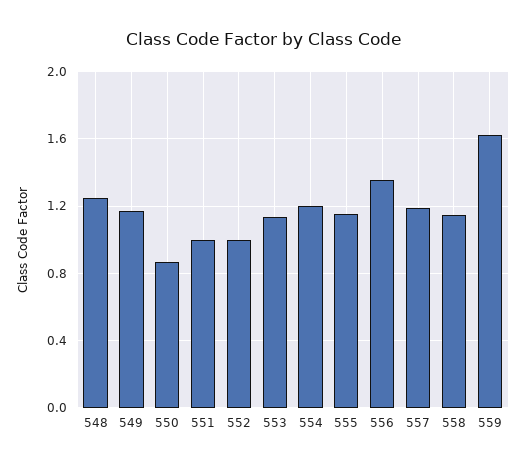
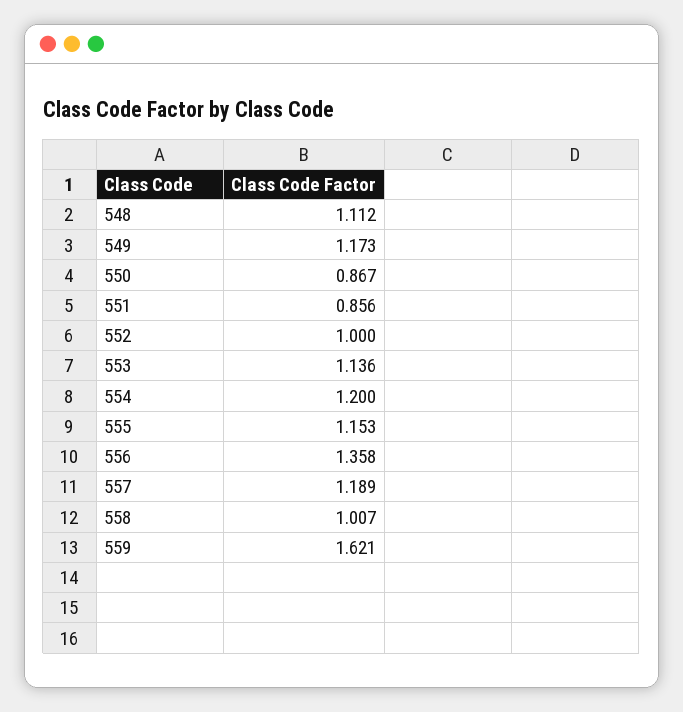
  {
-   "548": 1.25,
+   "548": 1.112,
    "549": 1.173,
    "550": 0.867,
-   "551": 1,
+   "551": 0.856,
    "552": 1,
    "553": 1.136,
    "554": 1.2,
    "555": 1.153,
    "556": 1.358,
    "557": 1.189,
-   "558": 1.15,
+   "558": 1.007,
    "559": 1.621
  }

